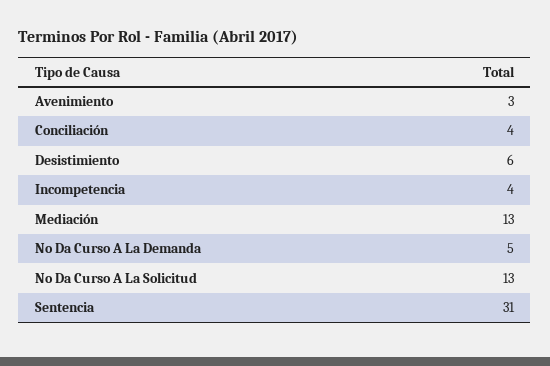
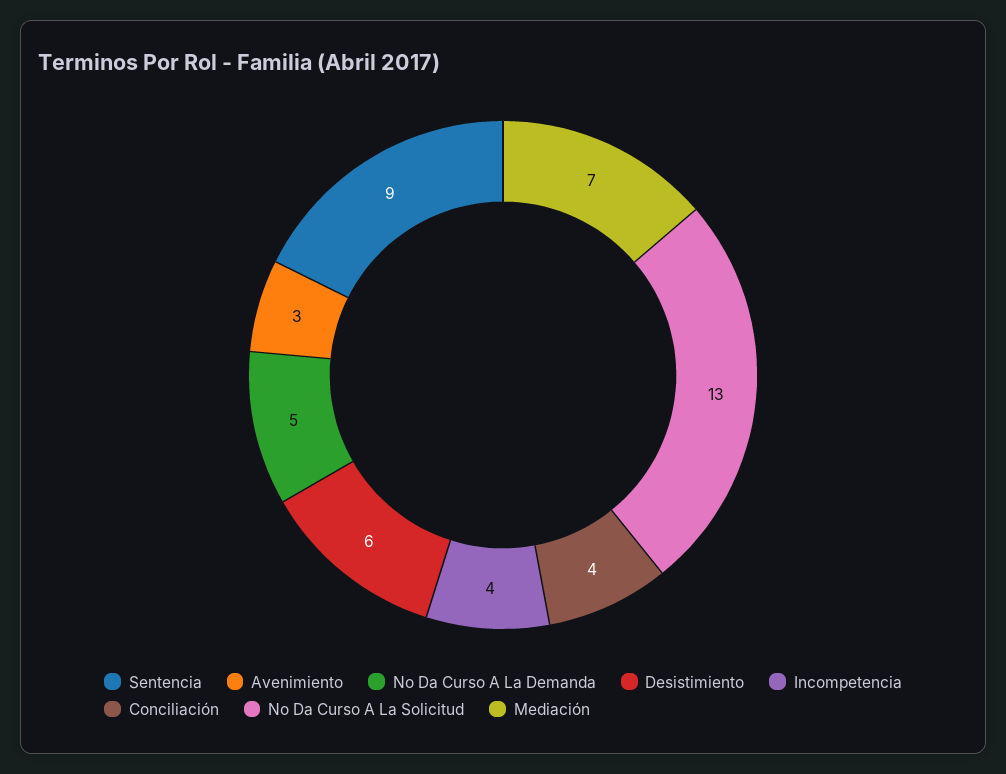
  {
    "Avenimiento": 3,
    "Conciliación": 4,
    "Desistimiento": 6,
    "Incompetencia": 4,
-   "Mediación": 13,
+   "Mediación": 7,
    "No Da Curso A La Demanda": 5,
    "No Da Curso A La Solicitud": 13,
-   "Sentencia": 31
+   "Sentencia": 9
  }

